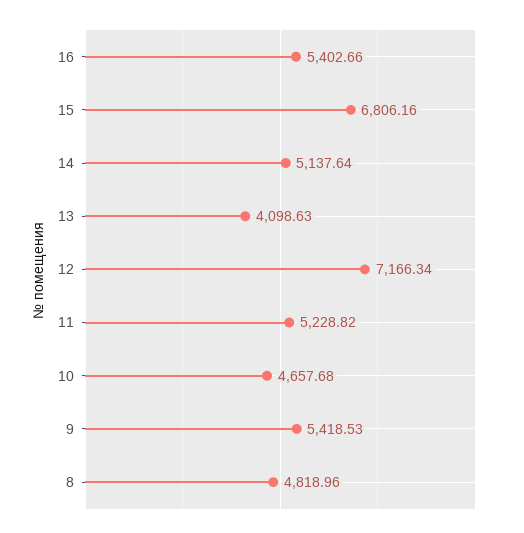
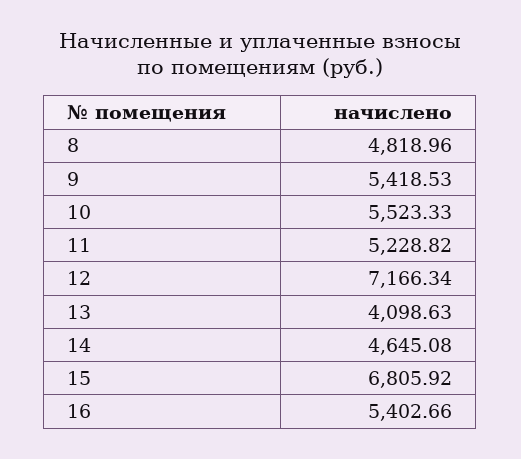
  {
    "16": 5402.66,
-   "15": 6806.16,
+   "15": 6805.92,
-   "14": 5137.64,
+   "14": 4645.08,
    "13": 4098.63,
    "12": 7166.34,
    "11": 5228.82,
-   "10": 4657.68,
+   "10": 5523.33,
    "9": 5418.53,
    "8": 4818.96
  }

